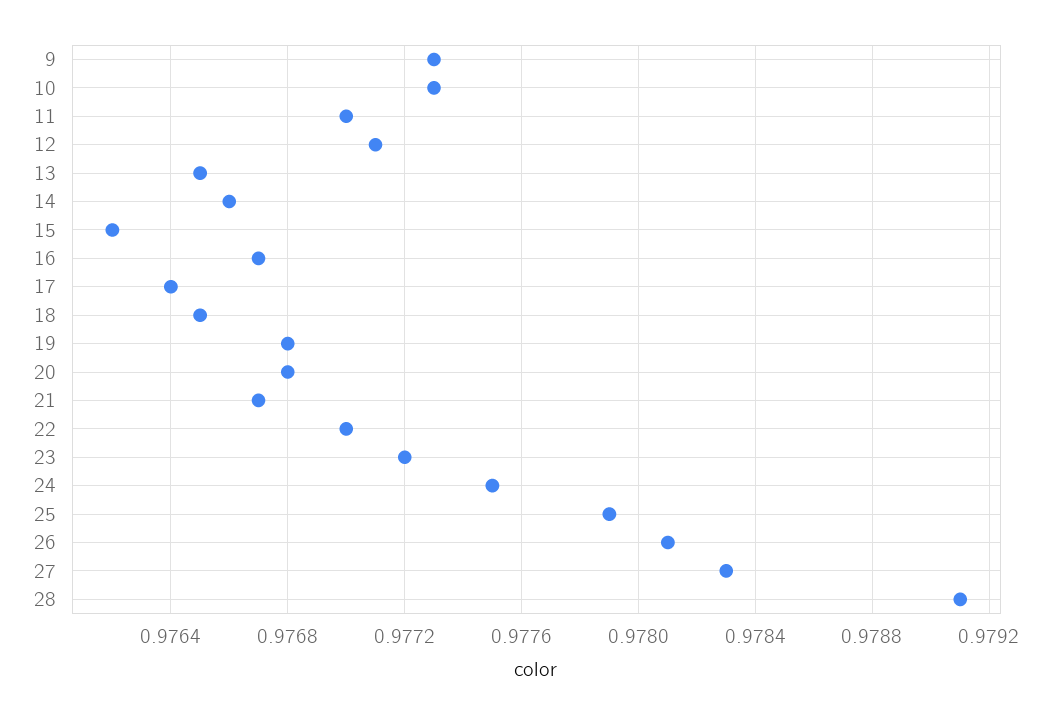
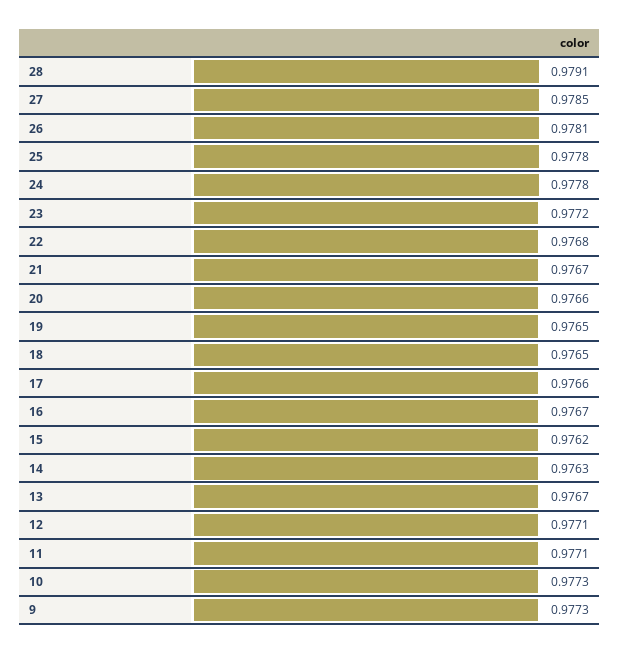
  {
    "9": 0.9773,
    "10": 0.9773,
-   "11": 0.977,
+   "11": 0.9771,
    "12": 0.9771,
-   "13": 0.9765,
+   "13": 0.9767,
-   "14": 0.9766,
+   "14": 0.9763,
    "15": 0.9762,
    "16": 0.9767,
-   "17": 0.9764,
+   "17": 0.9766,
    "18": 0.9765,
-   "19": 0.9768,
+   "19": 0.9765,
-   "20": 0.9768,
+   "20": 0.9766,
    "21": 0.9767,
-   "22": 0.977,
+   "22": 0.9768,
    "23": 0.9772,
-   "24": 0.9775,
+   "24": 0.9778,
-   "25": 0.9779,
+   "25": 0.9778,
    "26": 0.9781,
-   "27": 0.9783,
+   "27": 0.9785,
    "28": 0.9791
  }

